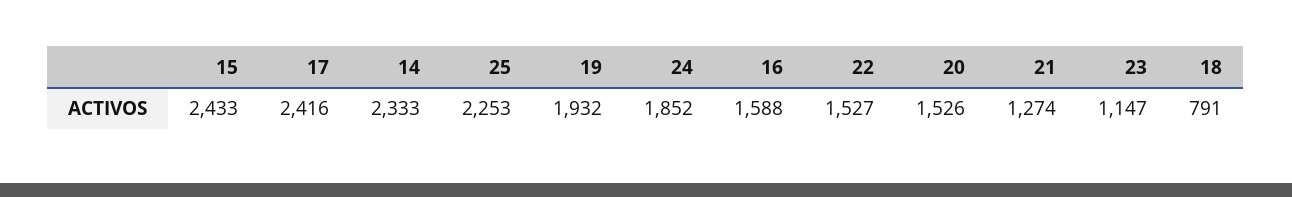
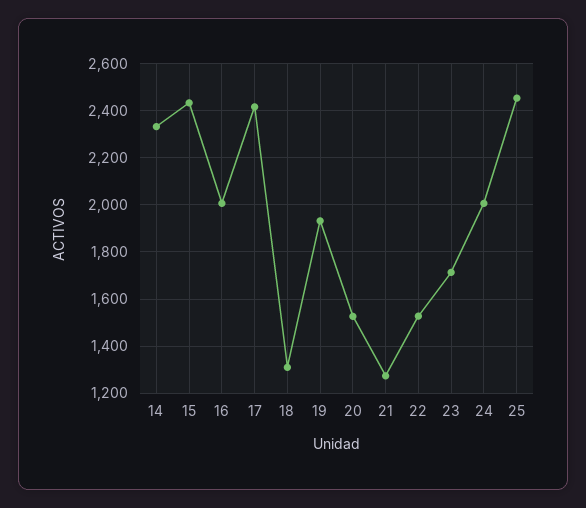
  {
    "15": 2433,
    "17": 2416,
    "14": 2333,
-   "25": 2253,
+   "25": 2450,
    "19": 1932,
-   "24": 1852,
+   "24": 2000,
-   "16": 1588,
+   "16": 2000,
    "22": 1527,
    "20": 1526,
    "21": 1274,
-   "23": 1147,
+   "23": 1700,
-   "18": 791
+   "18": 1300
  }

